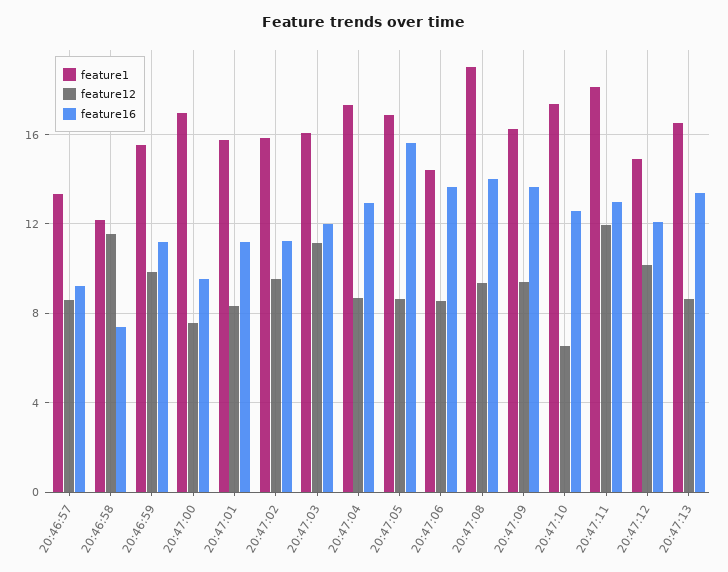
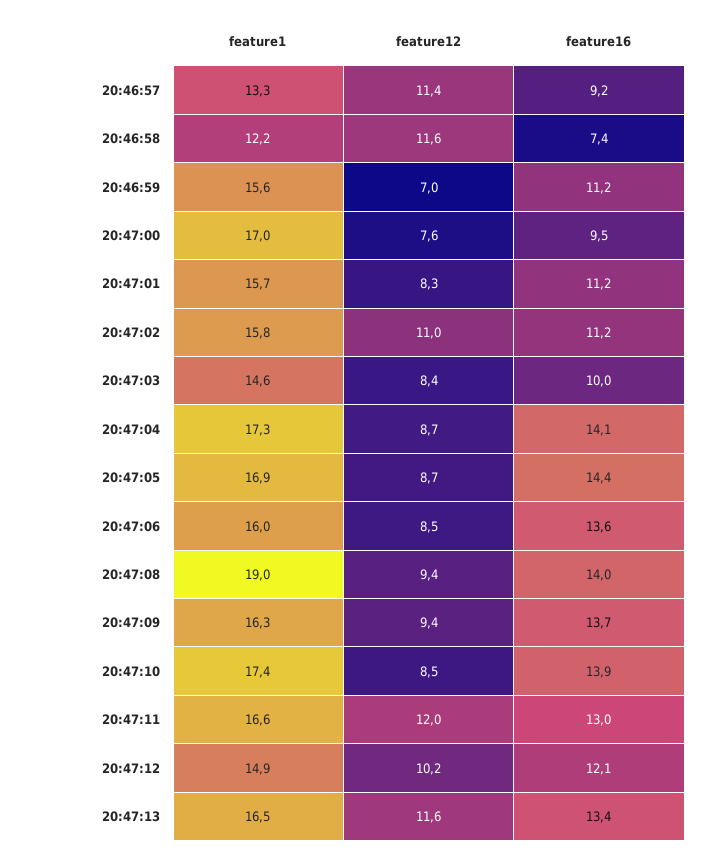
  {
    "feature1": {
      "20:46:57": 13.3,
      "20:46:58": 12.2,
      "20:46:59": 15.6,
      "20:47:00": 17,
      "20:47:01": 15.7,
      "20:47:02": 15.8,
-     "20:47:03": 16,
+     "20:47:03": 14.6,
      "20:47:04": 17.3,
      "20:47:05": 16.9,
-     "20:47:06": 14.5,
+     "20:47:06": 16,
      "20:47:08": 19,
      "20:47:09": 16.3,
      "20:47:10": 17.4,
-     "20:47:11": 18,
+     "20:47:11": 16.6,
      "20:47:12": 14.9,
      "20:47:13": 16.5
    },
    "feature12": {
-     "20:46:57": 8.5,
+     "20:46:57": 11.4,
      "20:46:58": 11.6,
-     "20:46:59": 10,
+     "20:46:59": 7,
      "20:47:00": 7.6,
      "20:47:01": 8.3,
-     "20:47:02": 9.5,
+     "20:47:02": 11,
-     "20:47:03": 11,
+     "20:47:03": 8.4,
      "20:47:04": 8.7,
      "20:47:05": 8.7,
      "20:47:06": 8.5,
      "20:47:08": 9.4,
      "20:47:09": 9.4,
-     "20:47:10": 6.5,
+     "20:47:10": 8.5,
      "20:47:11": 12,
      "20:47:12": 10.2,
-     "20:47:13": 8.5
+     "20:47:13": 11.6
    },
    "feature16": {
      "20:46:57": 9.2,
      "20:46:58": 7.4,
      "20:46:59": 11.2,
      "20:47:00": 9.5,
      "20:47:01": 11.2,
      "20:47:02": 11.2,
-     "20:47:03": 12,
+     "20:47:03": 10,
-     "20:47:04": 13,
+     "20:47:04": 14.1,
-     "20:47:05": 15.5,
+     "20:47:05": 14.4,
      "20:47:06": 13.6,
      "20:47:08": 14,
      "20:47:09": 13.7,
-     "20:47:10": 12.5,
+     "20:47:10": 13.9,
      "20:47:11": 13,
      "20:47:12": 12.1,
      "20:47:13": 13.4
    }
  }

